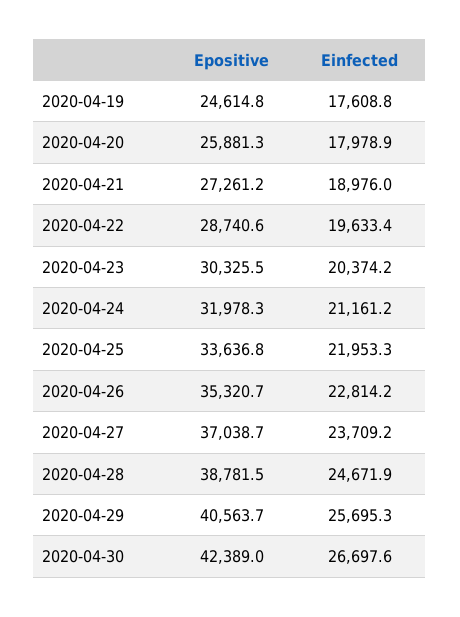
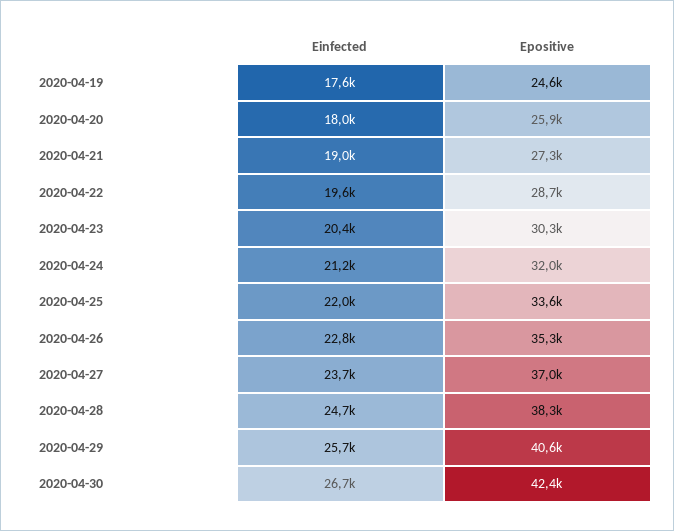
  {
    "Epositive": {
      "2020-04-19": 24614.8,
      "2020-04-20": 25881.3,
      "2020-04-21": 27261.2,
      "2020-04-22": 28740.6,
      "2020-04-23": 30325.5,
      "2020-04-24": 31978.3,
      "2020-04-25": 33636.8,
      "2020-04-26": 35320.7,
      "2020-04-27": 37038.7,
-     "2020-04-28": 38781.5,
+     "2020-04-28": 38300,
      "2020-04-29": 40563.7,
      "2020-04-30": 42389
    },
    "Einfected": {
      "2020-04-19": 17608.8,
      "2020-04-20": 17978.9,
      "2020-04-21": 18976,
      "2020-04-22": 19633.4,
      "2020-04-23": 20374.2,
      "2020-04-24": 21161.2,
      "2020-04-25": 21953.3,
      "2020-04-26": 22814.2,
      "2020-04-27": 23709.2,
      "2020-04-28": 24671.9,
      "2020-04-29": 25695.3,
      "2020-04-30": 26697.6
    }
  }

